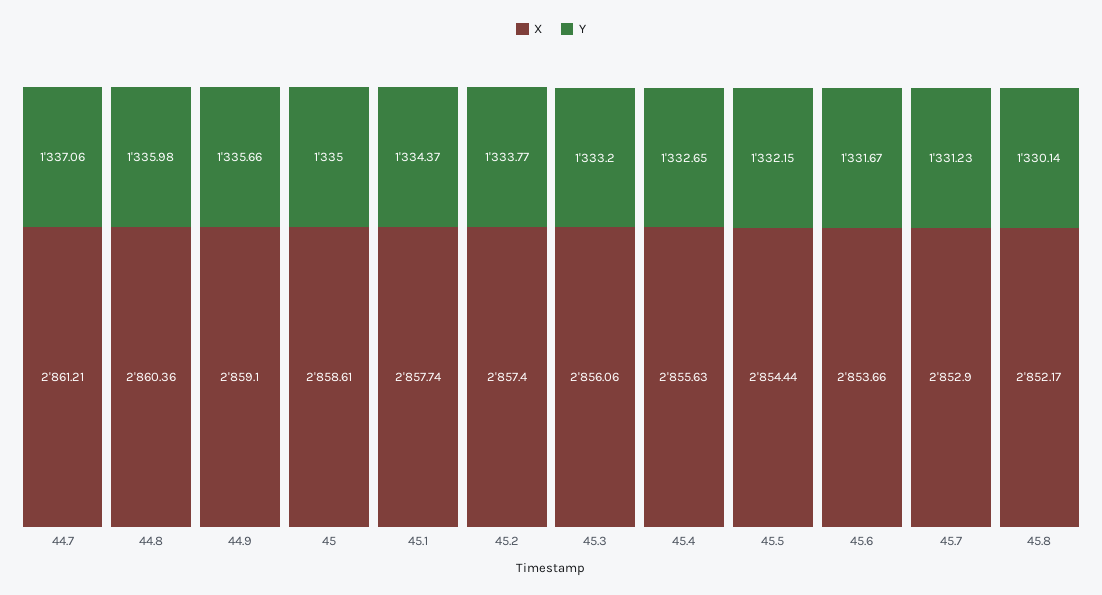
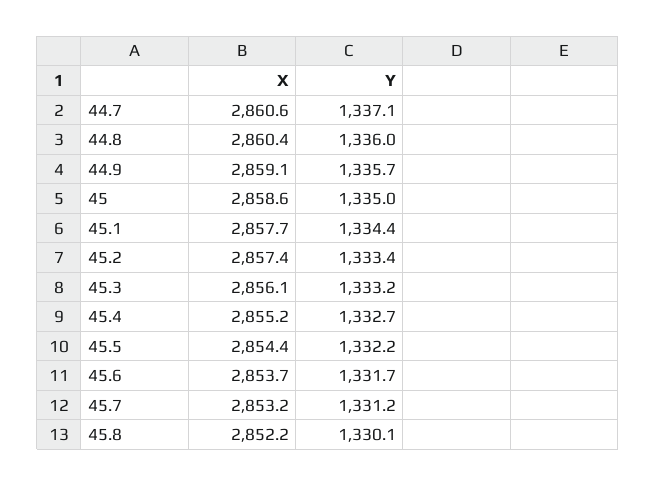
  {
    "X": {
-     "44.7": 2861.21,
+     "44.7": 2860.6,
      "44.8": 2860.36,
      "44.9": 2859.1,
      "45": 2858.61,
      "45.1": 2857.74,
      "45.2": 2857.4,
      "45.3": 2856.06,
-     "45.4": 2855.63,
+     "45.4": 2855.2,
      "45.5": 2854.44,
      "45.6": 2853.66,
-     "45.7": 2852.9,
+     "45.7": 2853.2,
      "45.8": 2852.17
    },
    "Y": {
      "44.7": 1337.06,
      "44.8": 1335.98,
      "44.9": 1335.66,
      "45": 1335,
      "45.1": 1334.37,
-     "45.2": 1333.77,
+     "45.2": 1333.4,
      "45.3": 1333.2,
      "45.4": 1332.65,
      "45.5": 1332.15,
      "45.6": 1331.67,
      "45.7": 1331.23,
      "45.8": 1330.14
    }
  }

